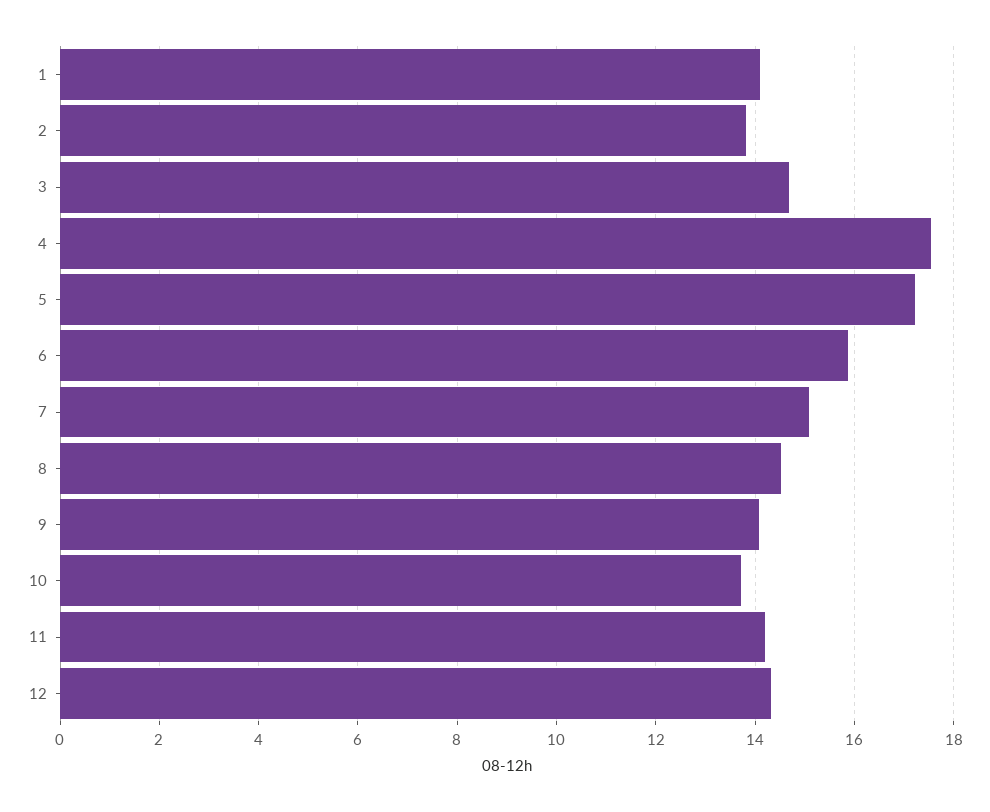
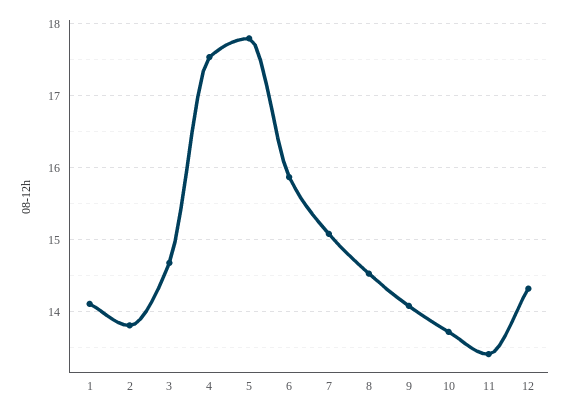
  {
    "1": 14.1,
    "2": 13.8,
    "3": 14.7,
    "4": 17.5,
-   "5": 17.2,
+   "5": 17.8,
    "6": 15.9,
    "7": 15.1,
    "8": 14.5,
    "9": 14.1,
    "10": 13.7,
-   "11": 14.2,
+   "11": 13.4,
    "12": 14.3
  }

